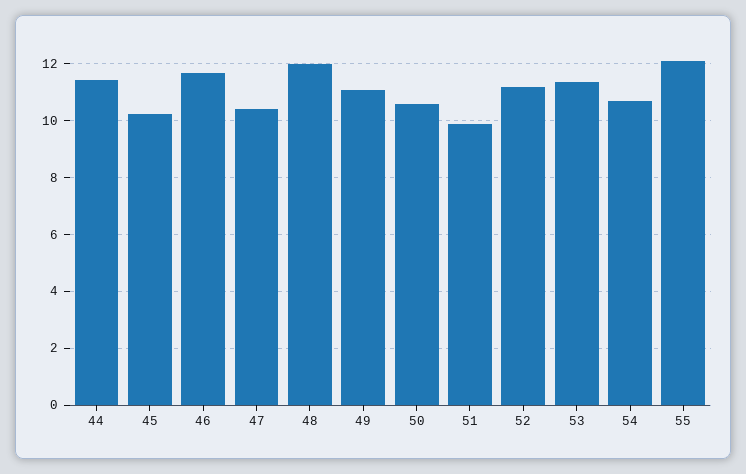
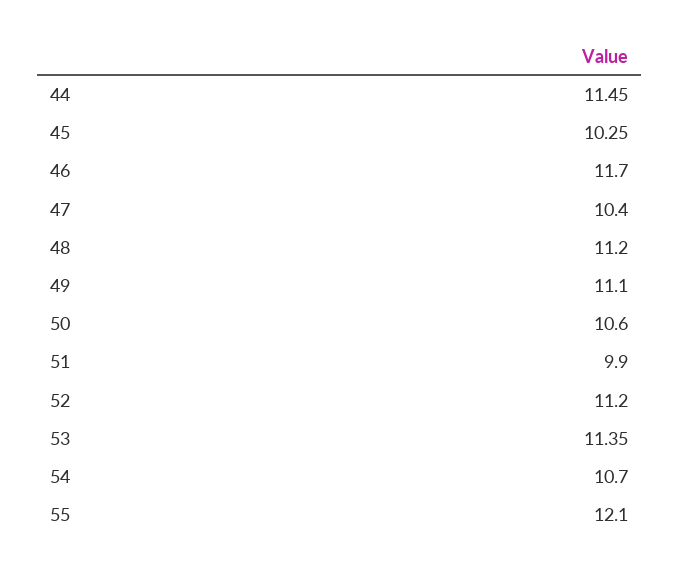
  {
    "44": 11.45,
    "45": 10.25,
    "46": 11.7,
    "47": 10.4,
-   "48": 12,
+   "48": 11.2,
    "49": 11.1,
    "50": 10.6,
    "51": 9.9,
    "52": 11.2,
    "53": 11.35,
    "54": 10.7,
    "55": 12.1
  }

